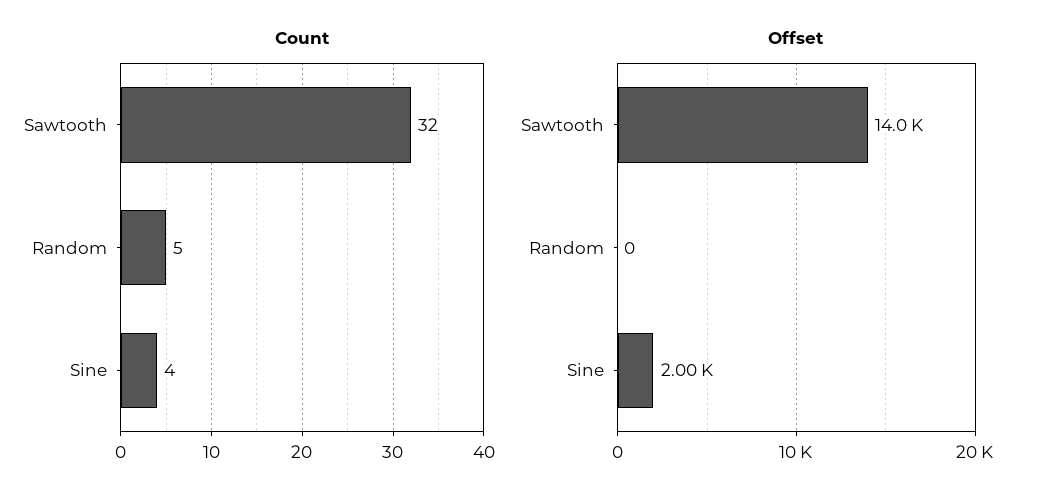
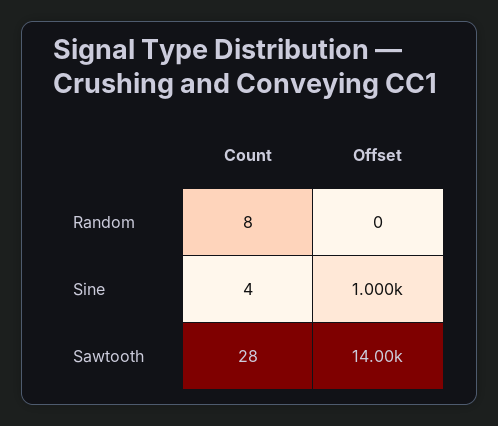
  {
    "Count": {
-     "Sawtooth": 32,
+     "Sawtooth": 28,
-     "Random": 5,
+     "Random": 8,
      "Sine": 4
    },
    "Offset": {
      "Sawtooth": 14000,
      "Random": 0,
-     "Sine": 2000
+     "Sine": 1000
    }
  }

